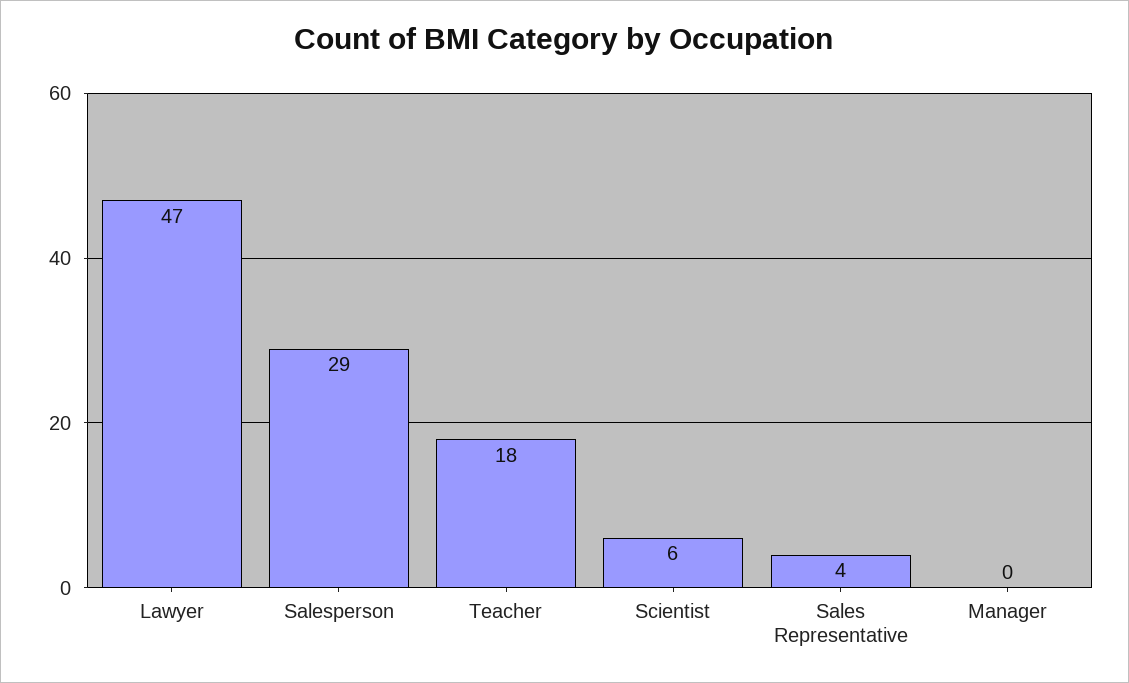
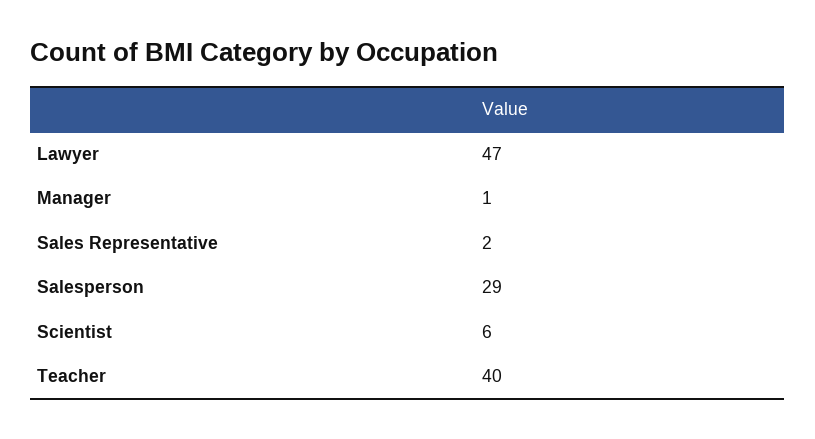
  {
    "Lawyer": 47,
    "Salesperson": 29,
-   "Teacher": 18,
+   "Teacher": 40,
    "Scientist": 6,
-   "Sales Representative": 4,
+   "Sales Representative": 2,
-   "Manager": 0
+   "Manager": 1
  }

